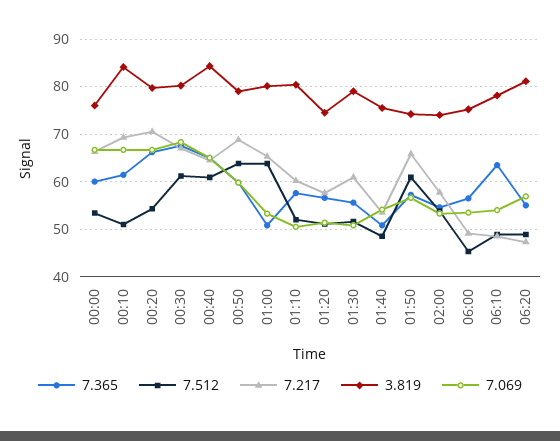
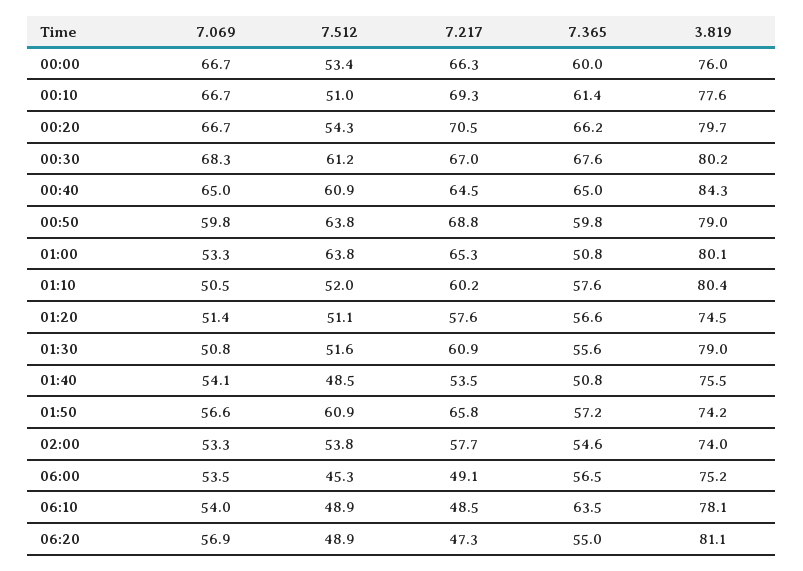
  {
    "7.365": {
      "00:00": 60,
      "00:10": 61.4,
      "00:20": 66.2,
      "00:30": 67.6,
      "00:40": 65,
      "00:50": 59.8,
      "01:00": 50.8,
      "01:10": 57.6,
      "01:20": 56.6,
      "01:30": 55.6,
      "01:40": 50.8,
      "01:50": 57.2,
      "02:00": 54.6,
      "06:00": 56.5,
      "06:10": 63.5,
      "06:20": 55
    },
    "7.512": {
      "00:00": 53.4,
      "00:10": 51,
      "00:20": 54.3,
      "00:30": 61.2,
      "00:40": 60.9,
      "00:50": 63.8,
      "01:00": 63.8,
      "01:10": 52,
      "01:20": 51.1,
      "01:30": 51.6,
      "01:40": 48.5,
      "01:50": 60.9,
      "02:00": 53.8,
      "06:00": 45.3,
      "06:10": 48.9,
      "06:20": 48.9
    },
    "7.217": {
      "00:00": 66.3,
      "00:10": 69.3,
      "00:20": 70.5,
      "00:30": 67,
      "00:40": 64.5,
      "00:50": 68.8,
      "01:00": 65.3,
      "01:10": 60.2,
      "01:20": 57.6,
      "01:30": 60.9,
      "01:40": 53.5,
      "01:50": 65.8,
      "02:00": 57.7,
      "06:00": 49.1,
      "06:10": 48.5,
      "06:20": 47.3
    },
    "3.819": {
      "00:00": 76,
-     "00:10": 84,
+     "00:10": 77.6,
      "00:20": 79.7,
      "00:30": 80.2,
      "00:40": 84.3,
      "00:50": 79,
      "01:00": 80.1,
      "01:10": 80.4,
      "01:20": 74.5,
      "01:30": 79,
      "01:40": 75.5,
      "01:50": 74.2,
      "02:00": 74,
      "06:00": 75.2,
      "06:10": 78.1,
      "06:20": 81.1
    },
    "7.069": {
      "00:00": 66.7,
      "00:10": 66.7,
      "00:20": 66.7,
      "00:30": 68.3,
      "00:40": 65,
      "00:50": 59.8,
      "01:00": 53.3,
      "01:10": 50.5,
      "01:20": 51.4,
      "01:30": 50.8,
      "01:40": 54.1,
      "01:50": 56.6,
      "02:00": 53.3,
      "06:00": 53.5,
      "06:10": 54,
      "06:20": 56.9
    }
  }

